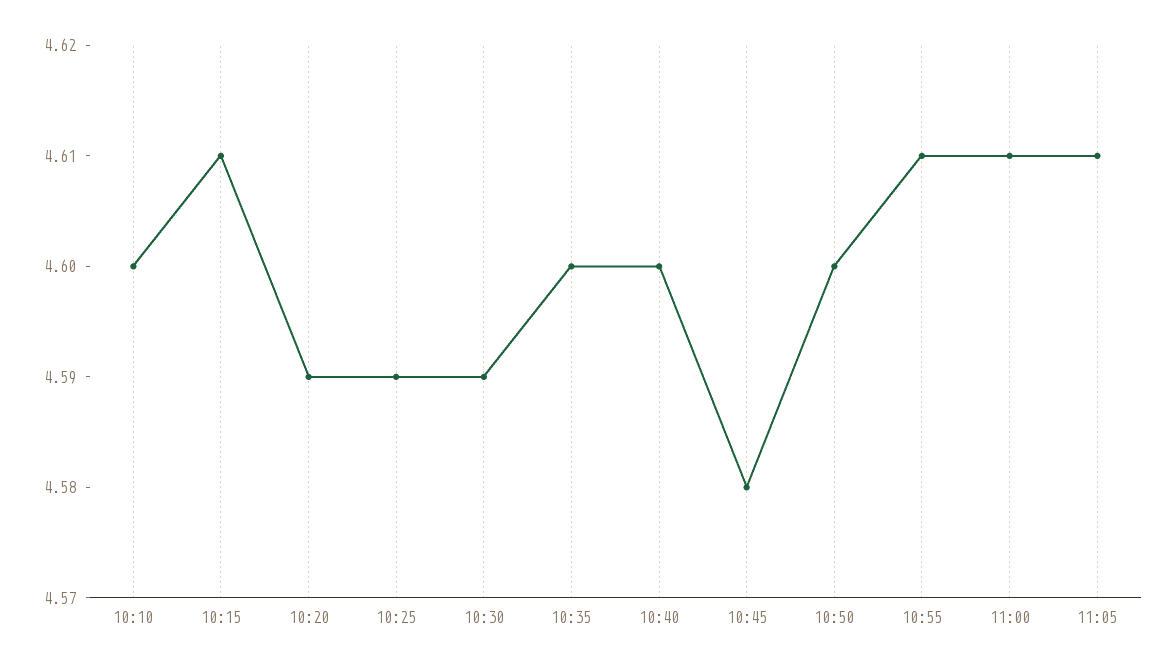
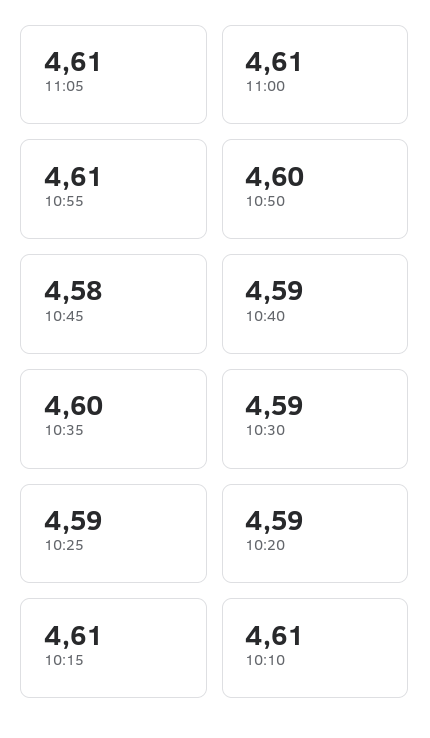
  {
-   "10:10": 4.6,
+   "10:10": 4.61,
    "10:15": 4.61,
    "10:20": 4.59,
    "10:25": 4.59,
    "10:30": 4.59,
    "10:35": 4.6,
-   "10:40": 4.6,
+   "10:40": 4.59,
    "10:45": 4.58,
    "10:50": 4.6,
    "10:55": 4.61,
    "11:00": 4.61,
    "11:05": 4.61
  }

